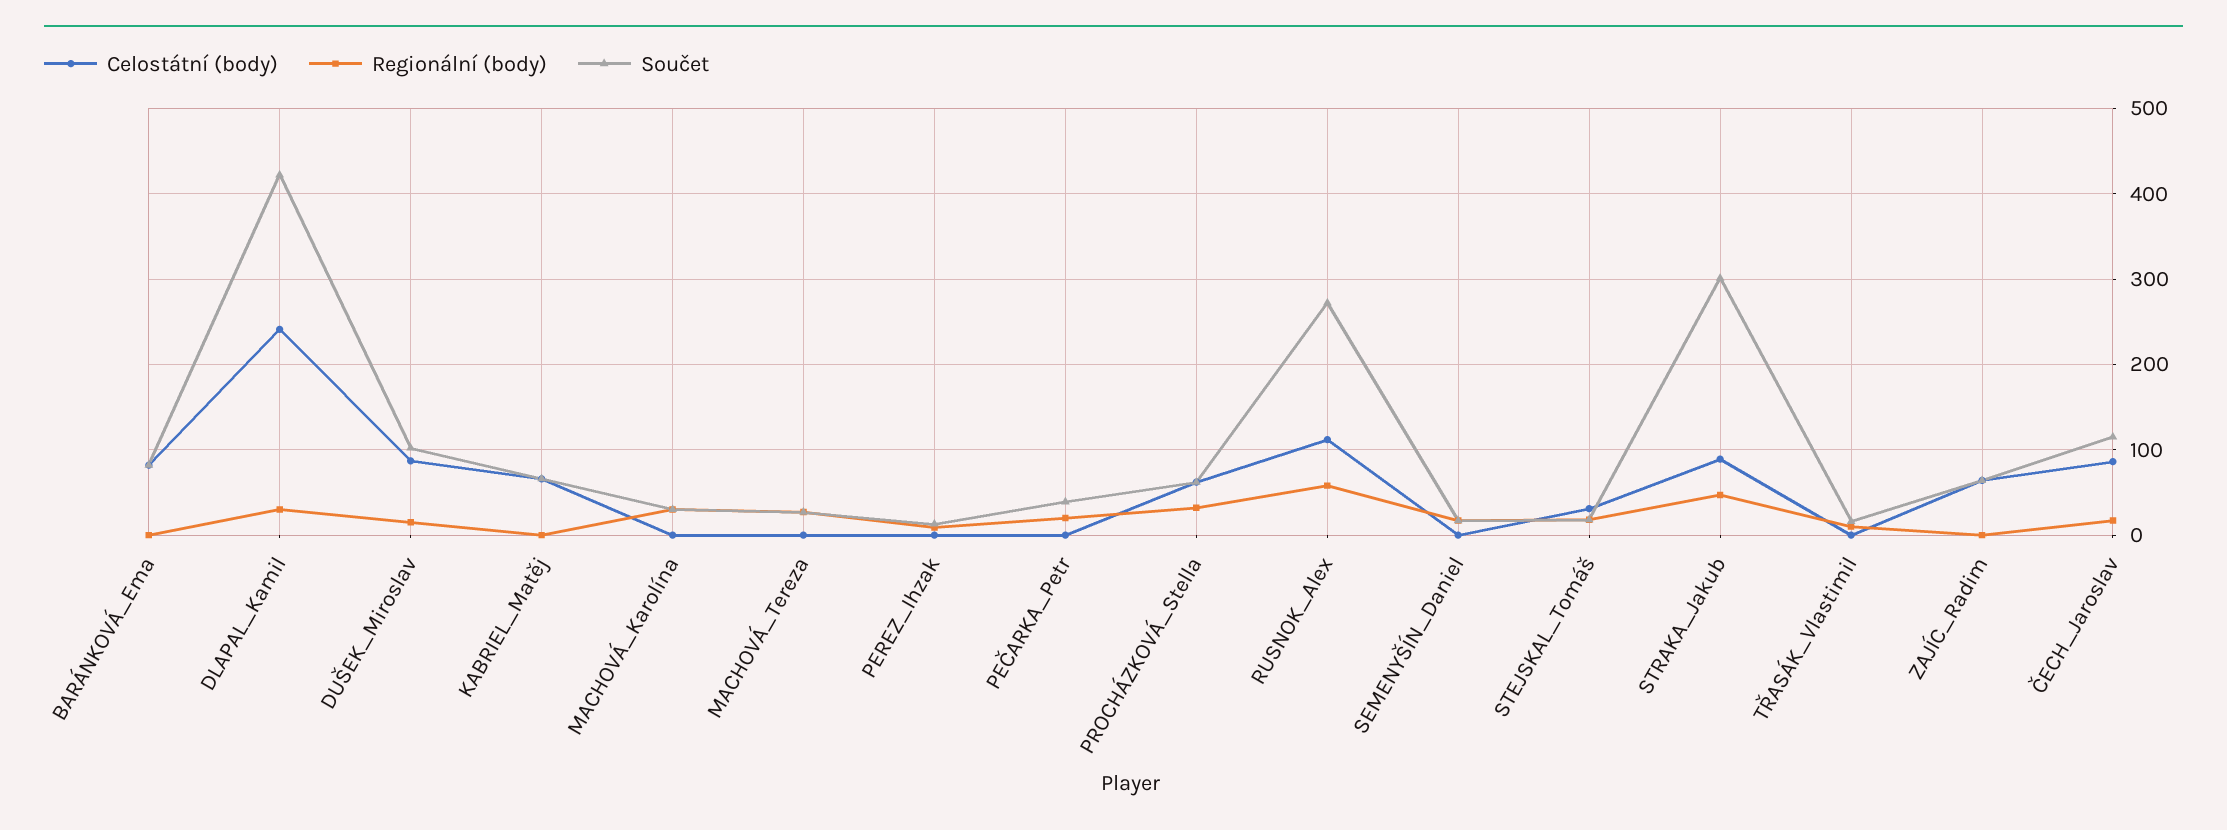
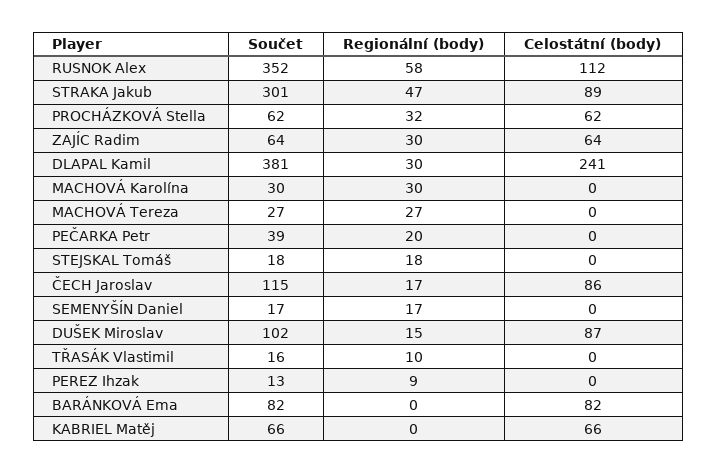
  {
    "Celostátní (body)": {
      "BARÁNKOVÁ_Ema": 82,
      "DLAPAL_Kamil": 241,
      "DUŠEK_Miroslav": 87,
      "KABRIEL_Matěj": 66,
      "MACHOVÁ_Karolína": 0,
      "MACHOVÁ_Tereza": 0,
      "PEREZ_Ihzak": 0,
      "PEČARKA_Petr": 0,
      "PROCHÁZKOVÁ_Stella": 62,
      "RUSNOK_Alex": 112,
      "SEMENYŠÍN_Daniel": 0,
-     "STEJSKAL_Tomáš": 30,
+     "STEJSKAL_Tomáš": 0,
      "STRAKA_Jakub": 89,
      "TŘASÁK_Vlastimil": 0,
      "ZAJÍC_Radim": 64,
      "ČECH_Jaroslav": 86
    },
    "Regionální (body)": {
      "BARÁNKOVÁ_Ema": 0,
      "DLAPAL_Kamil": 30,
      "DUŠEK_Miroslav": 15,
      "KABRIEL_Matěj": 0,
      "MACHOVÁ_Karolína": 30,
      "MACHOVÁ_Tereza": 27,
      "PEREZ_Ihzak": 9,
      "PEČARKA_Petr": 20,
      "PROCHÁZKOVÁ_Stella": 32,
      "RUSNOK_Alex": 58,
      "SEMENYŠÍN_Daniel": 17,
      "STEJSKAL_Tomáš": 18,
      "STRAKA_Jakub": 47,
      "TŘASÁK_Vlastimil": 10,
-     "ZAJÍC_Radim": 0,
+     "ZAJÍC_Radim": 30,
      "ČECH_Jaroslav": 17
    },
    "Součet": {
      "BARÁNKOVÁ_Ema": 82,
-     "DLAPAL_Kamil": 420,
+     "DLAPAL_Kamil": 381,
      "DUŠEK_Miroslav": 102,
      "KABRIEL_Matěj": 66,
      "MACHOVÁ_Karolína": 30,
      "MACHOVÁ_Tereza": 27,
      "PEREZ_Ihzak": 13,
      "PEČARKA_Petr": 39,
      "PROCHÁZKOVÁ_Stella": 62,
-     "RUSNOK_Alex": 270,
+     "RUSNOK_Alex": 352,
      "SEMENYŠÍN_Daniel": 17,
      "STEJSKAL_Tomáš": 18,
      "STRAKA_Jakub": 301,
      "TŘASÁK_Vlastimil": 16,
      "ZAJÍC_Radim": 64,
      "ČECH_Jaroslav": 115
    }
  }

